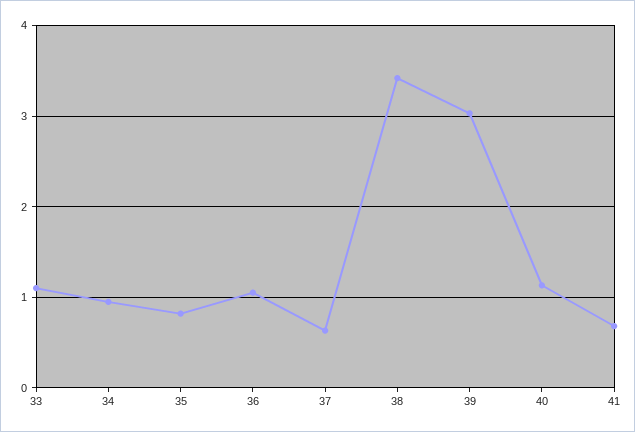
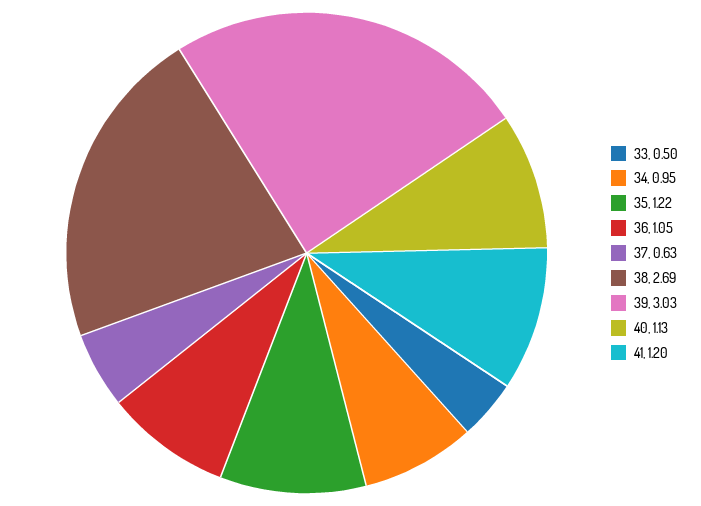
  {
-   "33": 1.1,
+   "33": 0.5,
    "34": 0.95,
-   "35": 0.8,
+   "35": 1.22,
    "36": 1.05,
    "37": 0.63,
-   "38": 3.4,
+   "38": 2.69,
    "39": 3.03,
    "40": 1.13,
-   "41": 0.7
+   "41": 1.2
  }

